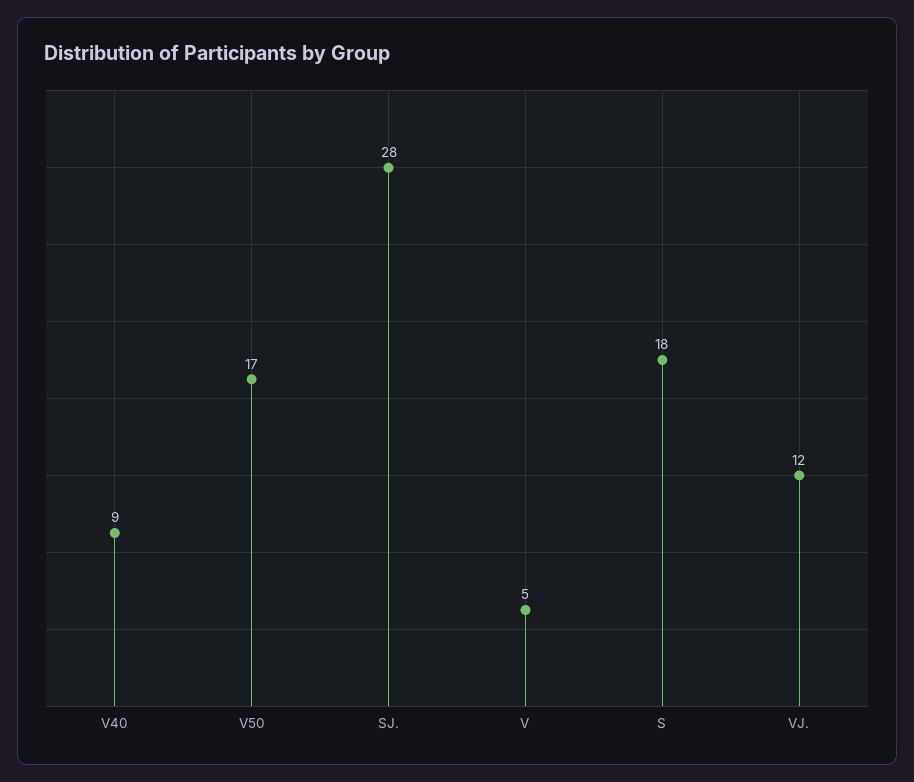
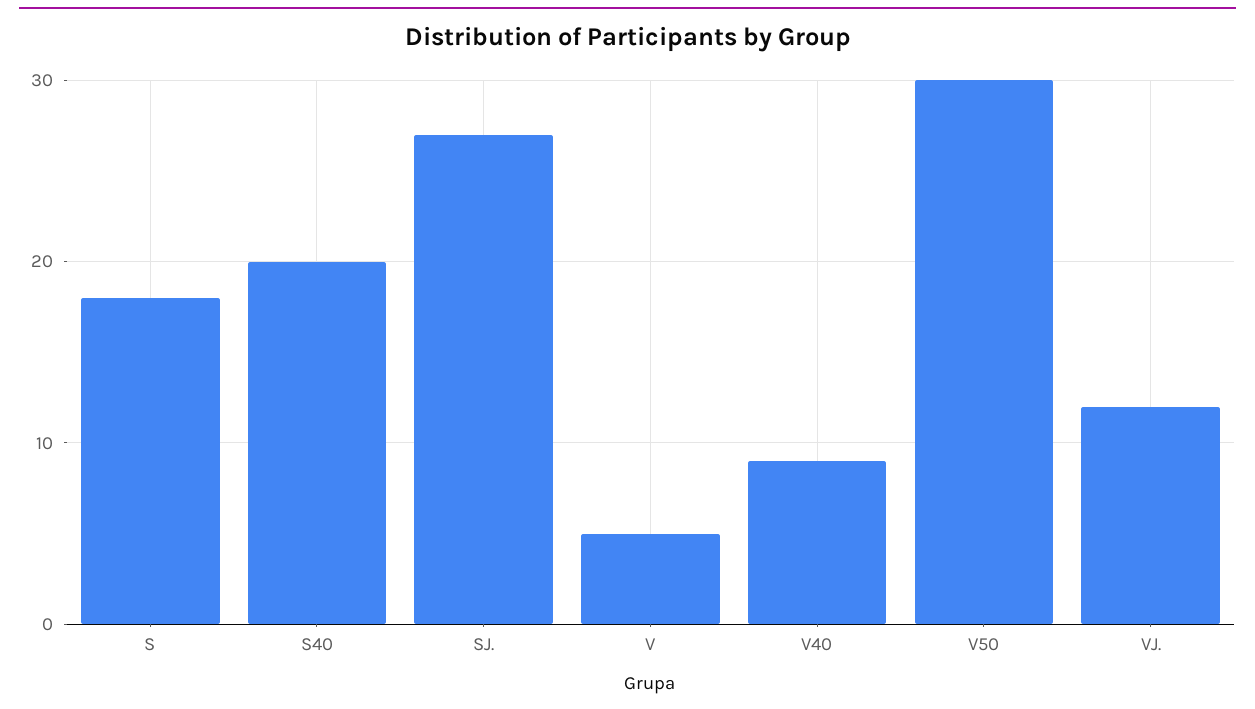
  {
    "V40": 9,
-   "V50": 17,
+   "V50": 30,
-   "SJ.": 28,
+   "SJ.": 27,
    "V": 5,
    "S": 18,
-   "VJ.": 12
+   "VJ.": 12,
+   "S40": 20
  }

